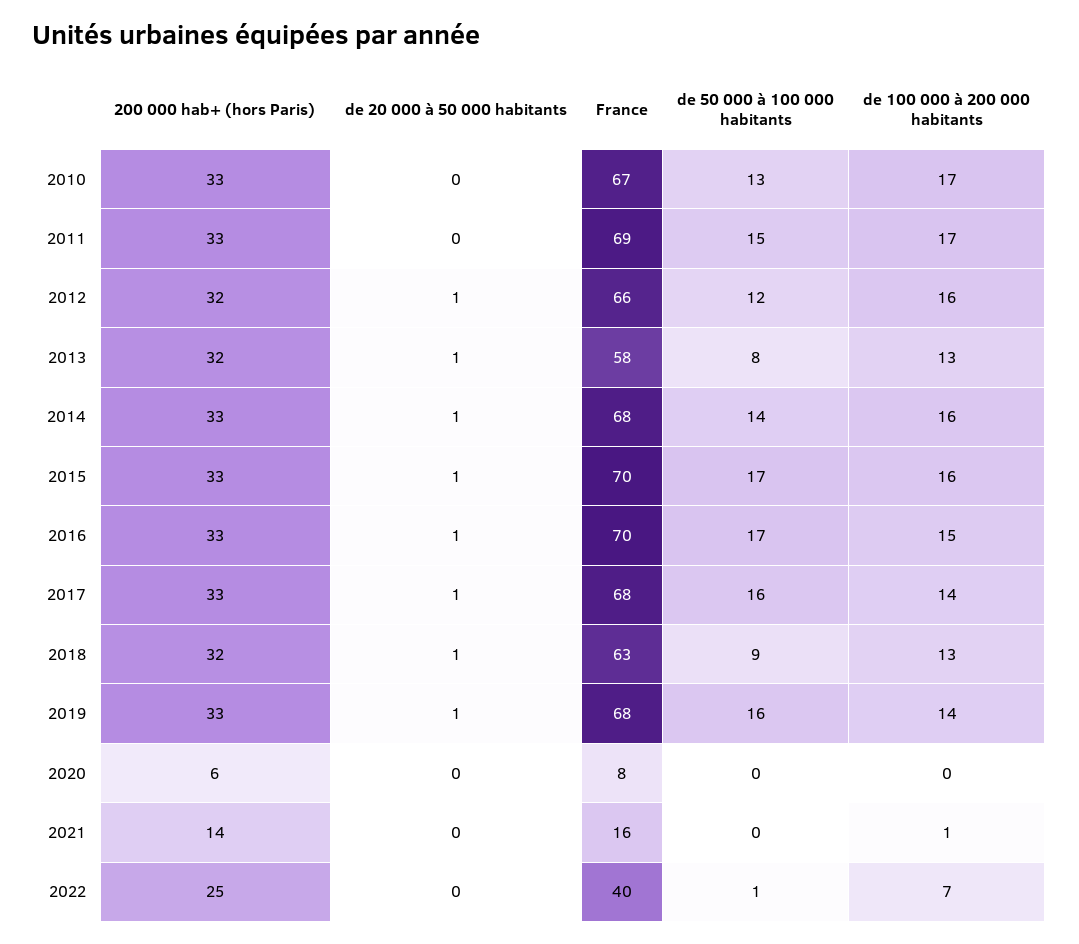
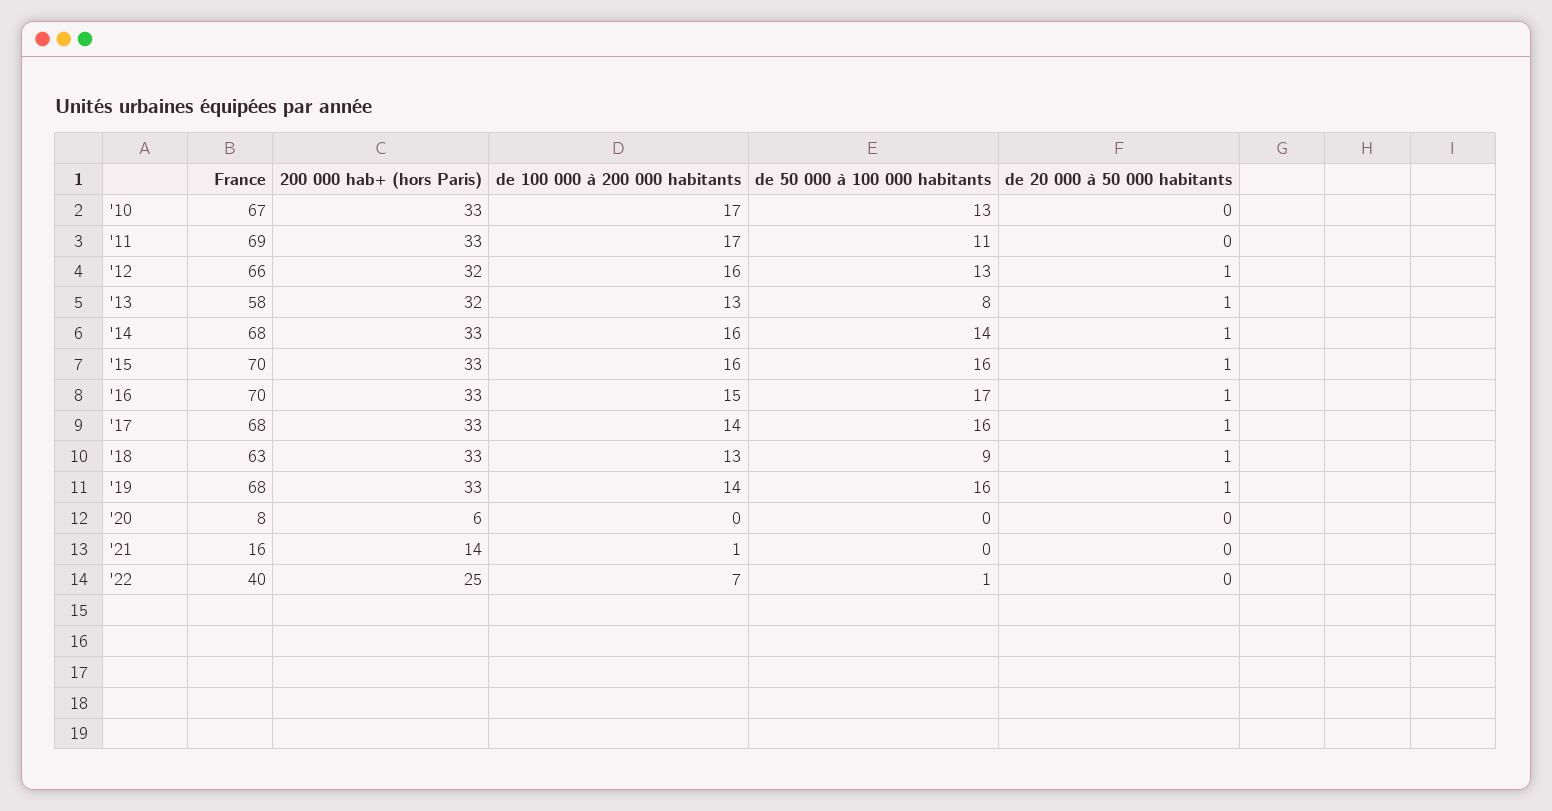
  {
    "200 000 hab+ (hors Paris)": {
      "2010": 33,
      "2011": 33,
      "2012": 32,
      "2013": 32,
      "2014": 33,
      "2015": 33,
      "2016": 33,
      "2017": 33,
-     "2018": 32,
+     "2018": 33,
      "2019": 33,
      "2020": 6,
      "2021": 14,
      "2022": 25
    },
    "de 20 000 à 50 000 habitants": {
      "2010": 0,
      "2011": 0,
      "2012": 1,
      "2013": 1,
      "2014": 1,
      "2015": 1,
      "2016": 1,
      "2017": 1,
      "2018": 1,
      "2019": 1,
      "2020": 0,
      "2021": 0,
      "2022": 0
    },
    "France": {
      "2010": 67,
      "2011": 69,
      "2012": 66,
      "2013": 58,
      "2014": 68,
      "2015": 70,
      "2016": 70,
      "2017": 68,
      "2018": 63,
      "2019": 68,
      "2020": 8,
      "2021": 16,
      "2022": 40
    },
    "de 50 000 à 100 000 habitants": {
      "2010": 13,
-     "2011": 15,
+     "2011": 11,
-     "2012": 12,
+     "2012": 13,
      "2013": 8,
      "2014": 14,
-     "2015": 17,
+     "2015": 16,
      "2016": 17,
      "2017": 16,
      "2018": 9,
      "2019": 16,
      "2020": 0,
      "2021": 0,
      "2022": 1
    },
    "de 100 000 à 200 000 habitants": {
      "2010": 17,
      "2011": 17,
      "2012": 16,
      "2013": 13,
      "2014": 16,
      "2015": 16,
      "2016": 15,
      "2017": 14,
      "2018": 13,
      "2019": 14,
      "2020": 0,
      "2021": 1,
      "2022": 7
    }
  }

